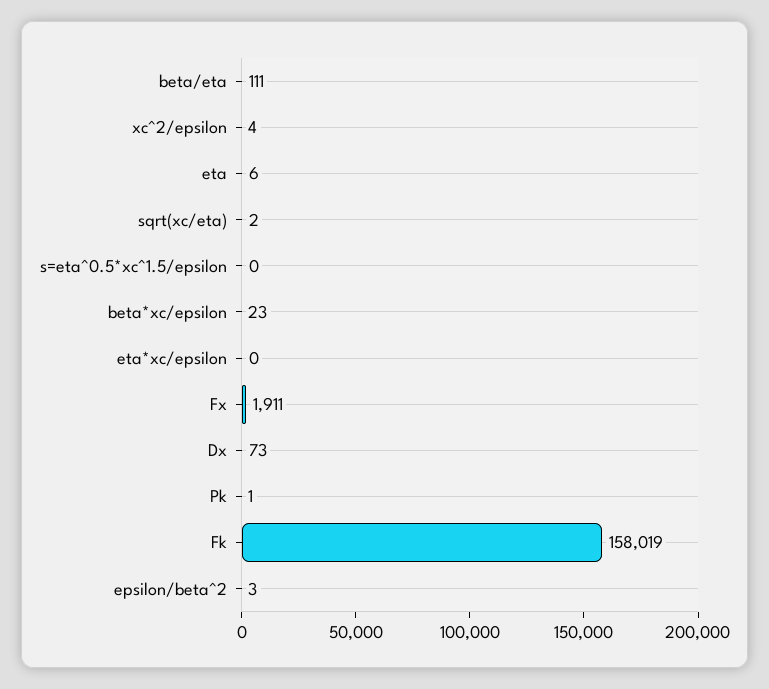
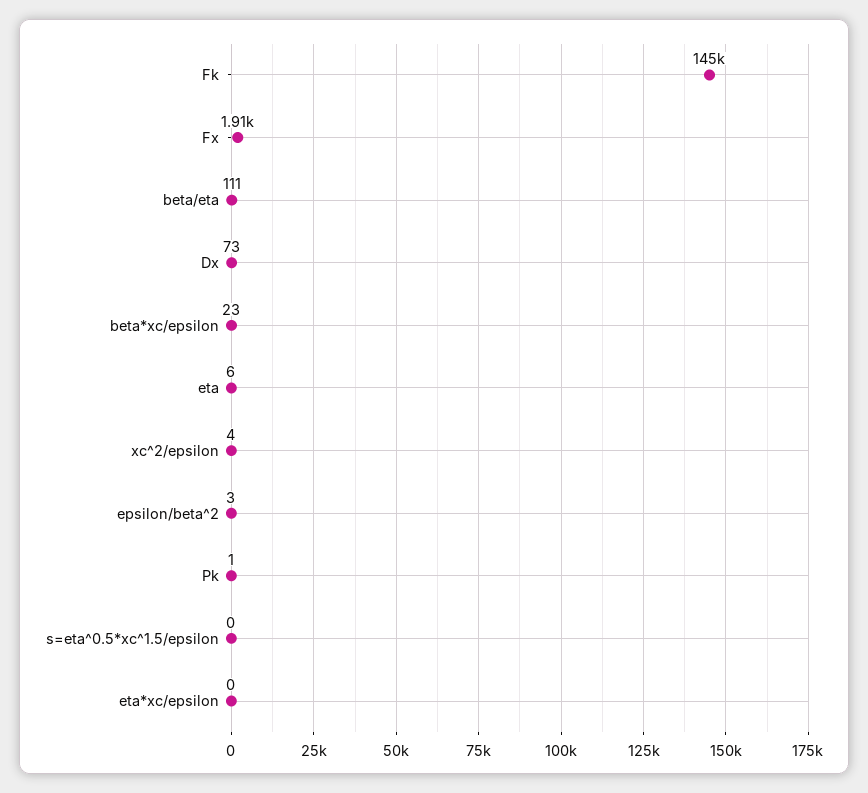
  {
    "beta/eta": 111,
    "xc^2/epsilon": 4,
    "eta": 6,
-   "sqrt(xc/eta)": 2,
    "s=eta^0.5*xc^1.5/epsilon": 0,
    "beta*xc/epsilon": 23,
    "eta*xc/epsilon": 0,
    "Fx": 1911,
    "Dx": 73,
    "Pk": 1,
-   "Fk": 158019,
+   "Fk": 145000,
    "epsilon/beta^2": 3
  }

